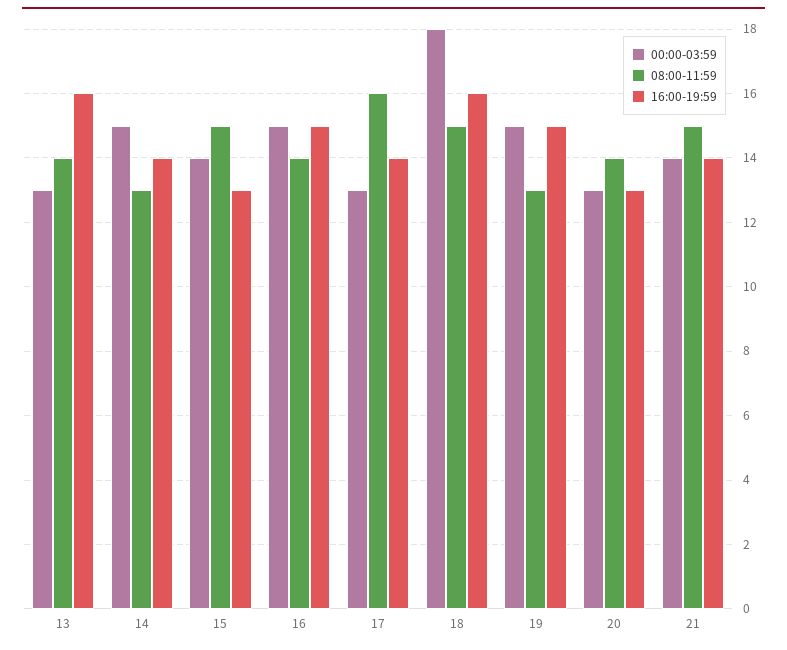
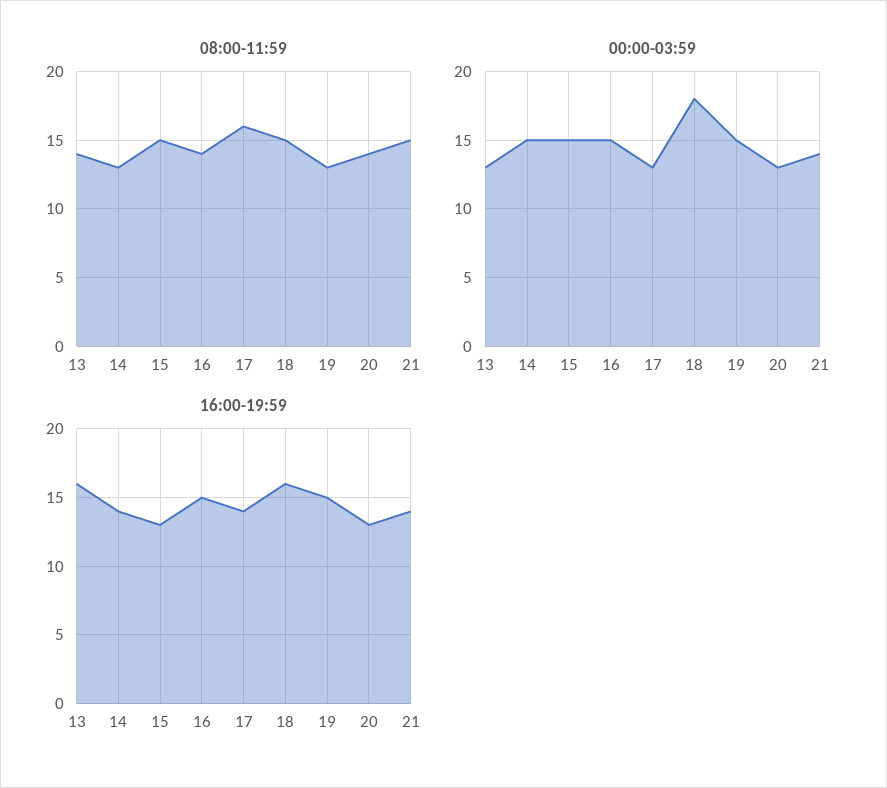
  {
    "00:00-03:59": {
      "13": 13,
      "14": 15,
-     "15": 14,
+     "15": 15,
      "16": 15,
      "17": 13,
      "18": 18,
      "19": 15,
      "20": 13,
      "21": 14
    },
    "08:00-11:59": {
      "13": 14,
      "14": 13,
      "15": 15,
      "16": 14,
      "17": 16,
      "18": 15,
      "19": 13,
      "20": 14,
      "21": 15
    },
    "16:00-19:59": {
      "13": 16,
      "14": 14,
      "15": 13,
      "16": 15,
      "17": 14,
      "18": 16,
      "19": 15,
      "20": 13,
      "21": 14
    }
  }

